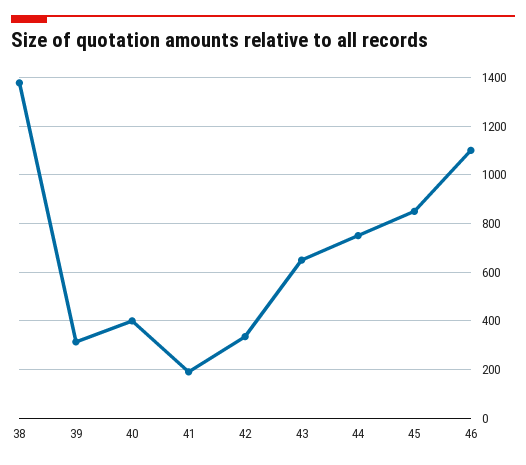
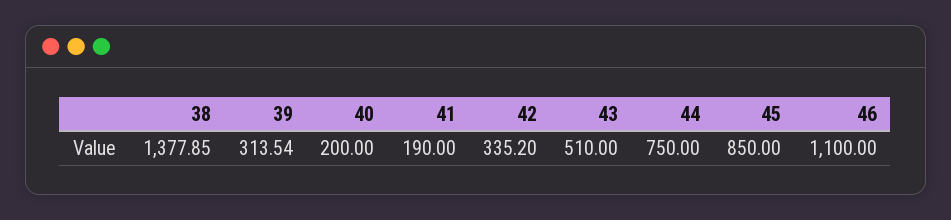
  {
    "38": 1377.85,
    "39": 313.54,
-   "40": 400,
+   "40": 200,
    "41": 190,
    "42": 335.2,
-   "43": 650,
+   "43": 510,
    "44": 750,
    "45": 850,
    "46": 1100
  }

